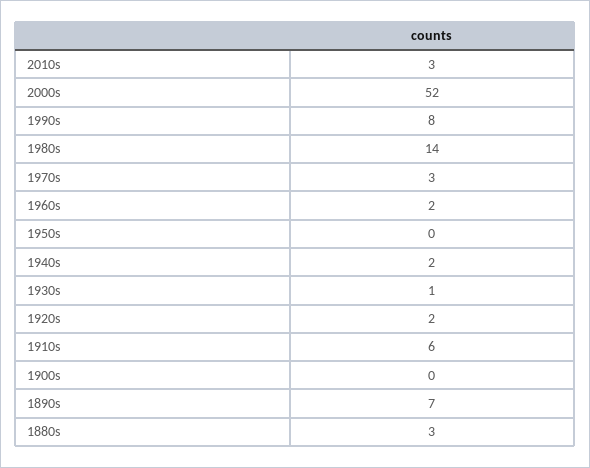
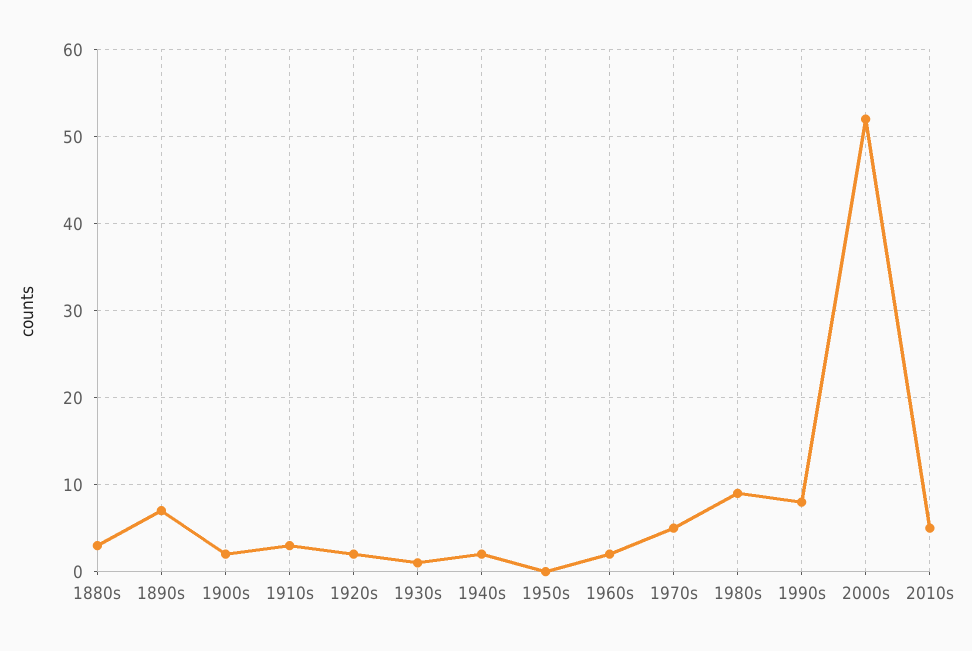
  {
-   "2010s": 3,
+   "2010s": 5,
    "2000s": 52,
    "1990s": 8,
-   "1980s": 14,
+   "1980s": 9,
-   "1970s": 3,
+   "1970s": 5,
    "1960s": 2,
    "1950s": 0,
    "1940s": 2,
    "1930s": 1,
    "1920s": 2,
-   "1910s": 6,
+   "1910s": 3,
-   "1900s": 0,
+   "1900s": 2,
    "1890s": 7,
    "1880s": 3
  }

